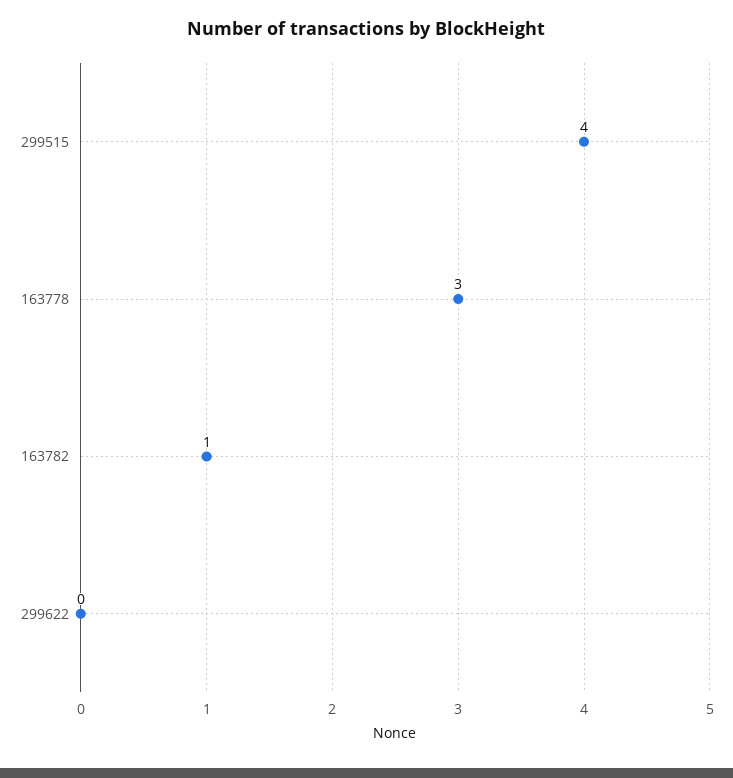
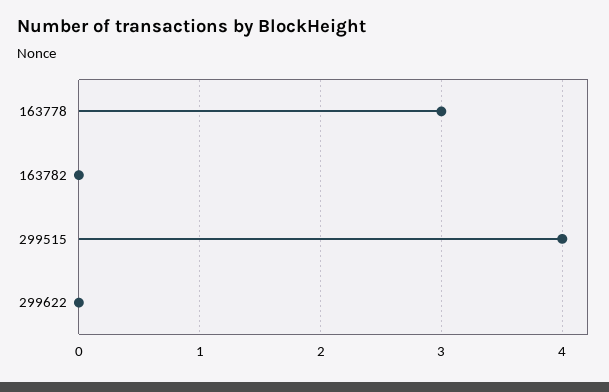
  {
    "299515": 4,
    "163778": 3,
-   "163782": 1,
+   "163782": 0,
    "299622": 0
  }

